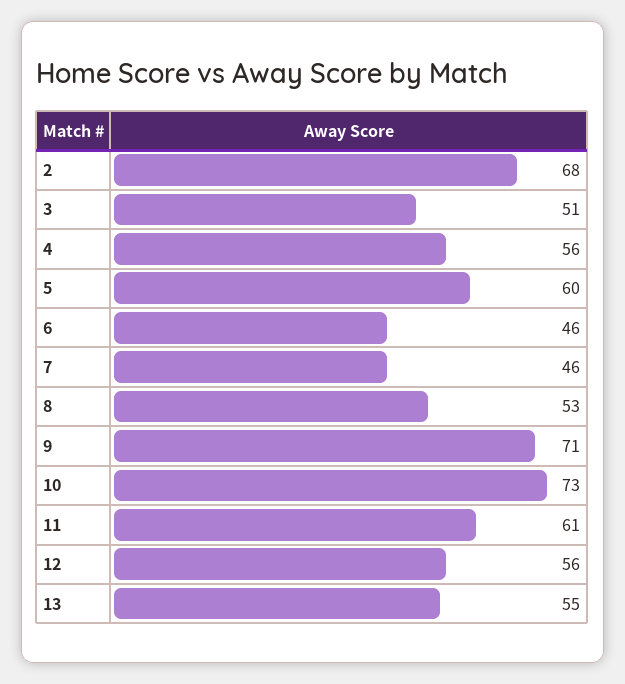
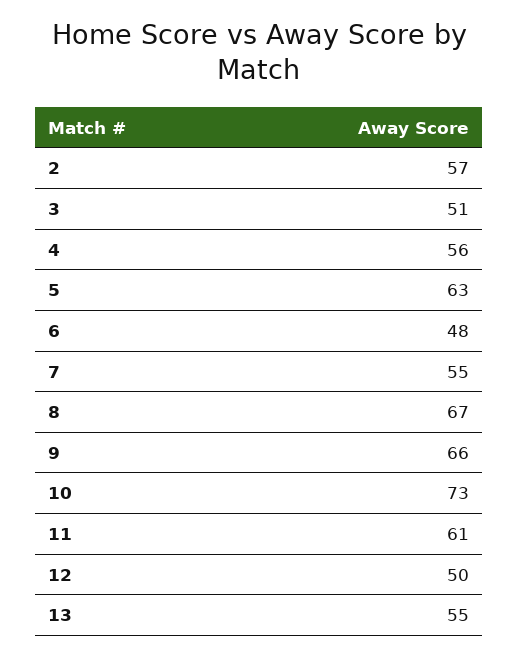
  {
-   "2": 68,
+   "2": 57,
    "3": 51,
    "4": 56,
-   "5": 60,
+   "5": 63,
-   "6": 46,
+   "6": 48,
-   "7": 46,
+   "7": 55,
-   "8": 53,
+   "8": 67,
-   "9": 71,
+   "9": 66,
    "10": 73,
    "11": 61,
-   "12": 56,
+   "12": 50,
    "13": 55
  }

